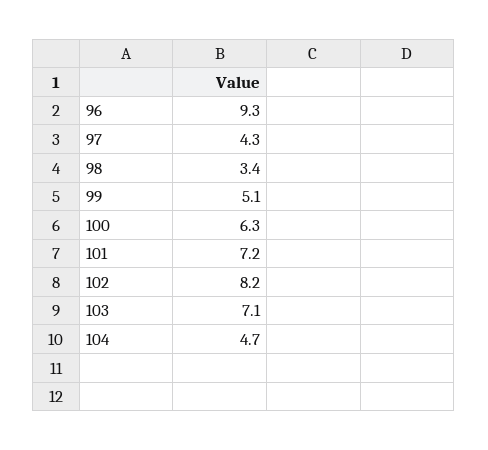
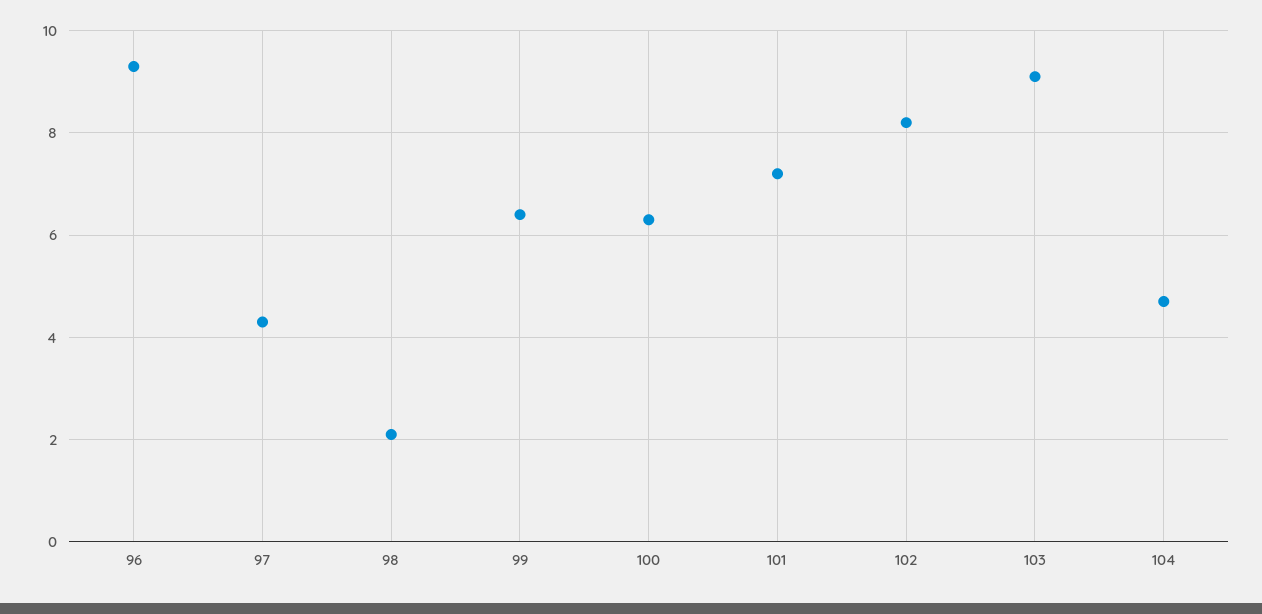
  {
    "96": 9.3,
    "97": 4.3,
-   "98": 3.4,
+   "98": 2,
-   "99": 5.1,
+   "99": 6.5,
    "100": 6.3,
    "101": 7.2,
    "102": 8.2,
-   "103": 7.1,
+   "103": 9,
    "104": 4.7
  }

